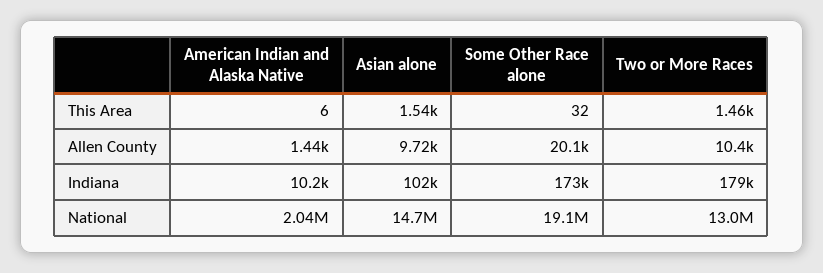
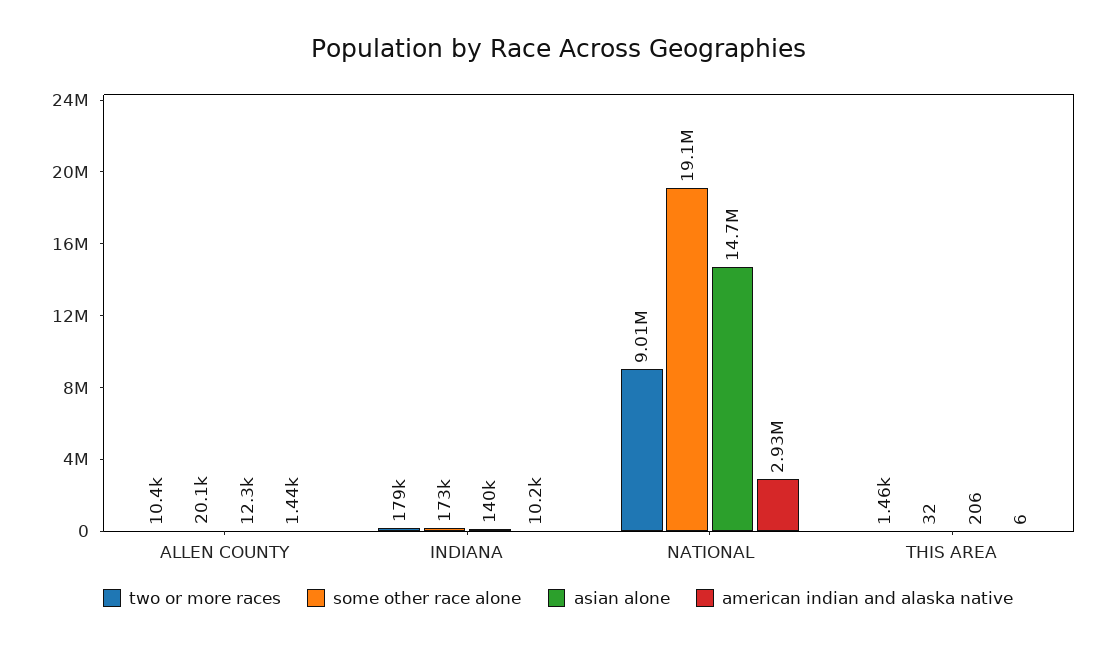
  {
    "American Indian and Alaska Native": {
      "This Area": 6,
      "Allen County": 1440,
      "Indiana": 10200,
-     "National": 2040000
+     "National": 2930000
    },
    "Asian alone": {
-     "This Area": 1540,
+     "This Area": 206,
-     "Allen County": 9720,
+     "Allen County": 12300,
-     "Indiana": 102000,
+     "Indiana": 140000,
      "National": 14700000
    },
    "Some Other Race alone": {
      "This Area": 32,
      "Allen County": 20100,
      "Indiana": 173000,
      "National": 19100000
    },
    "Two or More Races": {
      "This Area": 1460,
      "Allen County": 10400,
      "Indiana": 179000,
-     "National": 13000000
+     "National": 9010000
    }
  }

